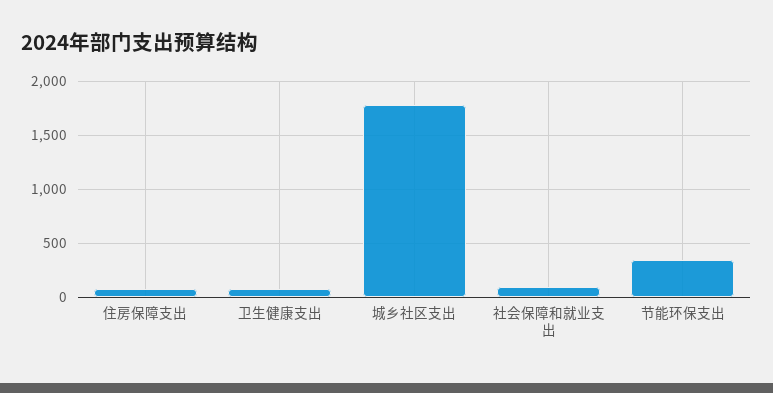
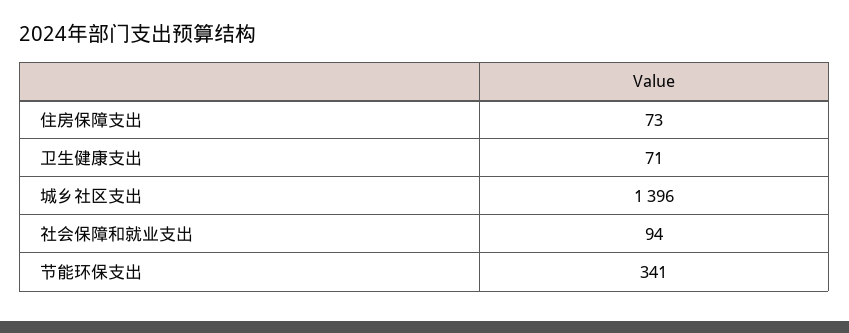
  {
    "住房保障支出": 73,
    "卫生健康支出": 71,
-   "城乡社区支出": 1800,
+   "城乡社区支出": 1396,
    "社会保障和就业支出": 94,
    "节能环保支出": 341
  }

